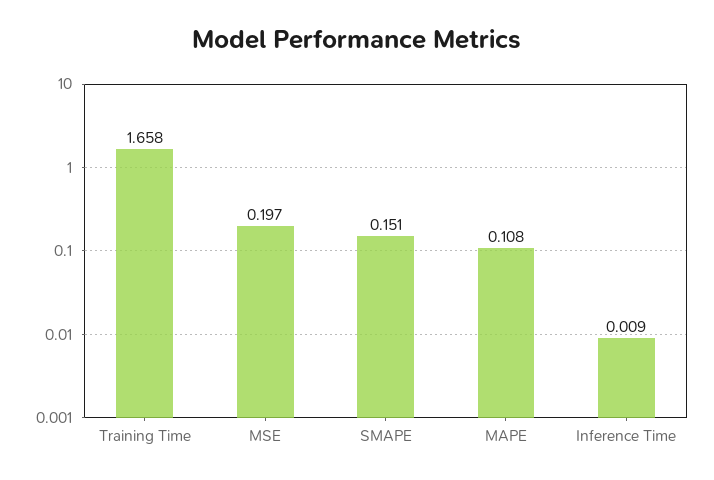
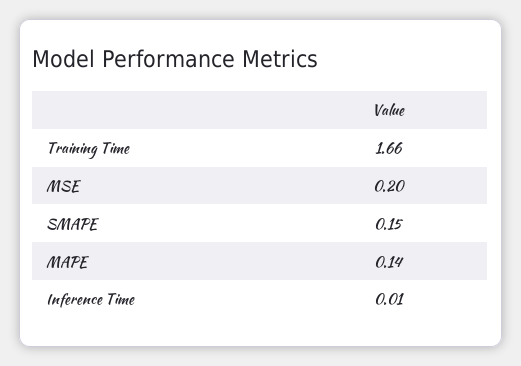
  {
    "Training Time": 1.658,
    "MSE": 0.197,
    "SMAPE": 0.151,
-   "MAPE": 0.108,
+   "MAPE": 0.14,
    "Inference Time": 0.009
  }

